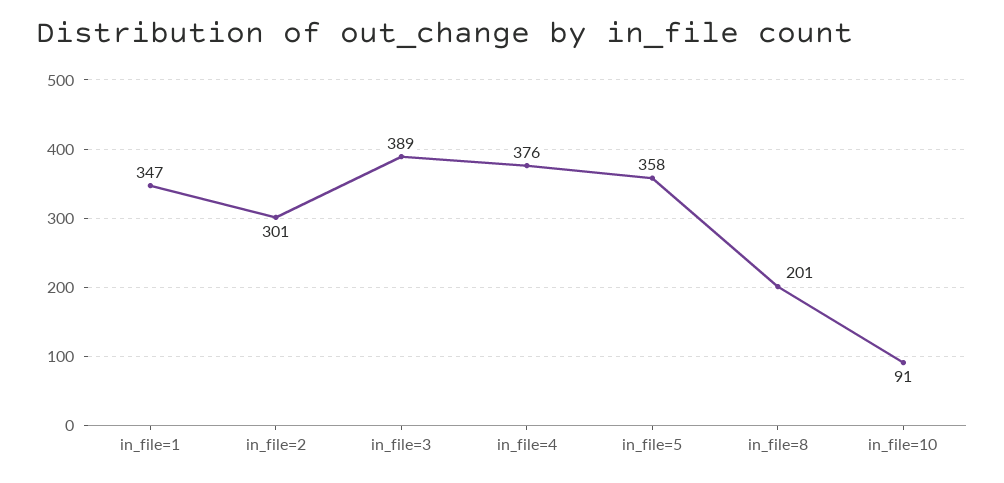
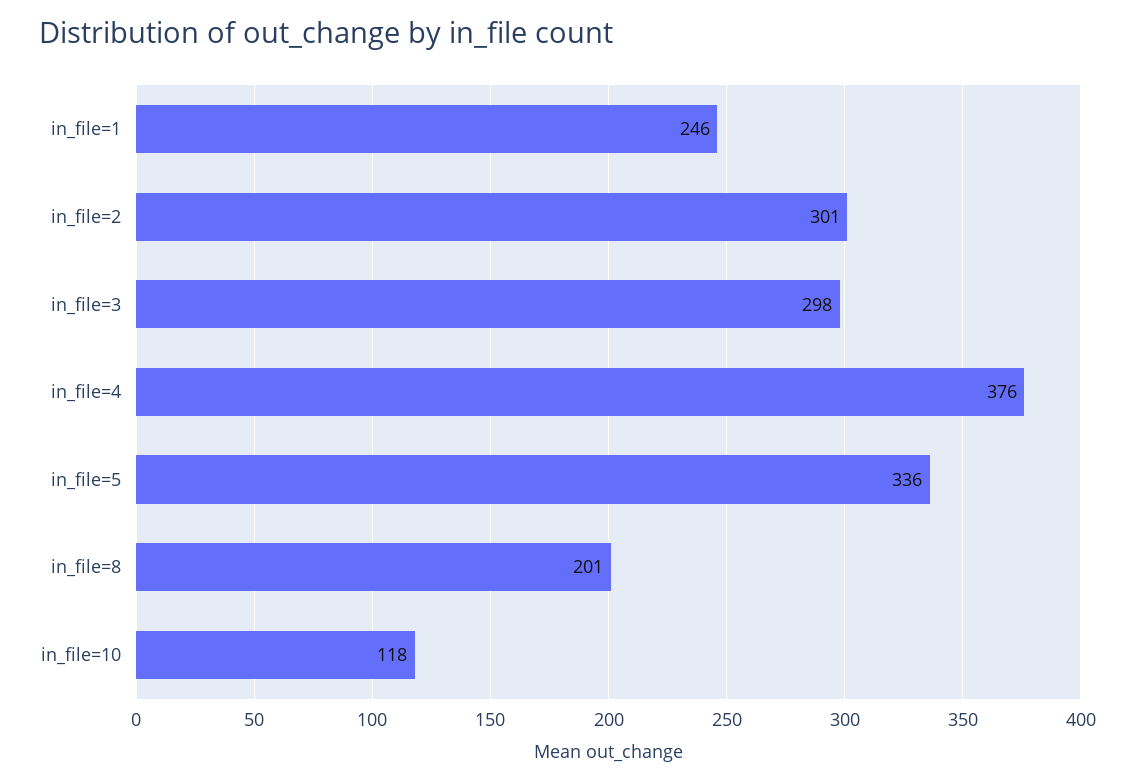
  {
-   "in_file=1": 347,
+   "in_file=1": 246,
    "in_file=2": 301,
-   "in_file=3": 389,
+   "in_file=3": 298,
    "in_file=4": 376,
-   "in_file=5": 358,
+   "in_file=5": 336,
    "in_file=8": 201,
-   "in_file=10": 91
+   "in_file=10": 118
  }

